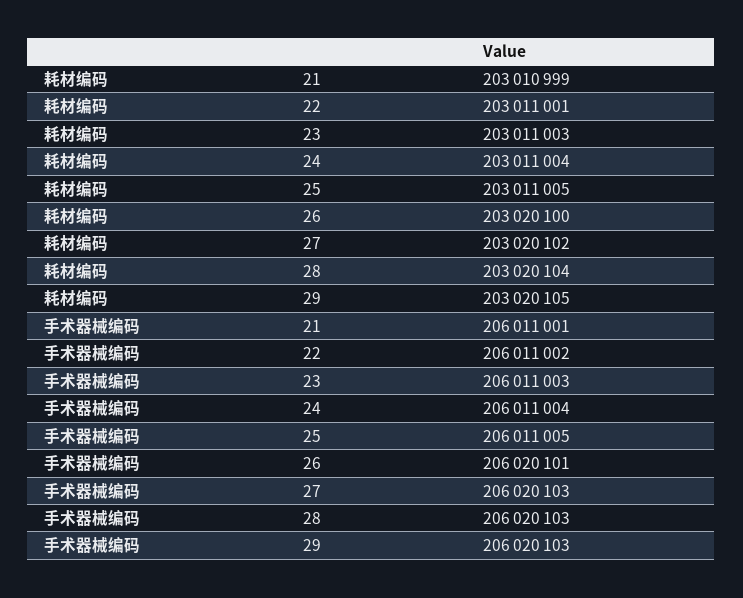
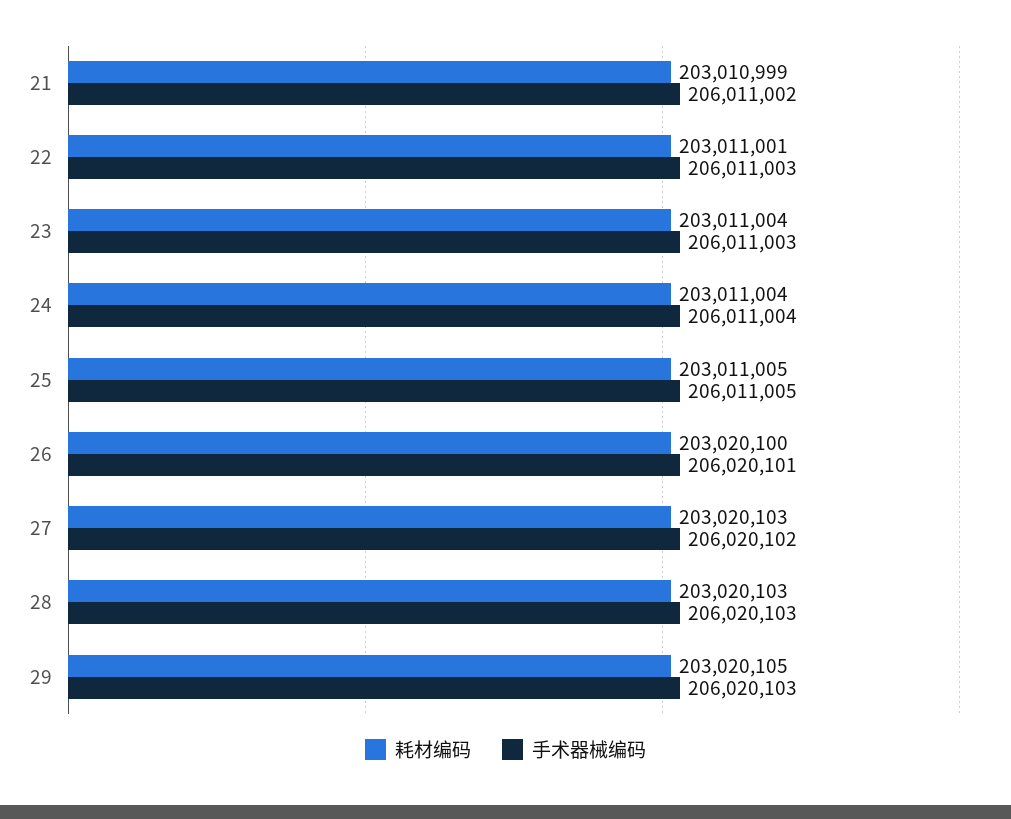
  {
    "耗材编码": {
      "21": 203010999,
      "22": 203011001,
-     "23": 203011003,
+     "23": 203011004,
      "24": 203011004,
      "25": 203011005,
      "26": 203020100,
-     "27": 203020102,
+     "27": 203020103,
-     "28": 203020104,
+     "28": 203020103,
      "29": 203020105
    },
    "手术器械编码": {
-     "21": 206011001,
+     "21": 206011002,
-     "22": 206011002,
+     "22": 206011003,
      "23": 206011003,
      "24": 206011004,
      "25": 206011005,
      "26": 206020101,
-     "27": 206020103,
+     "27": 206020102,
      "28": 206020103,
      "29": 206020103
    }
  }

